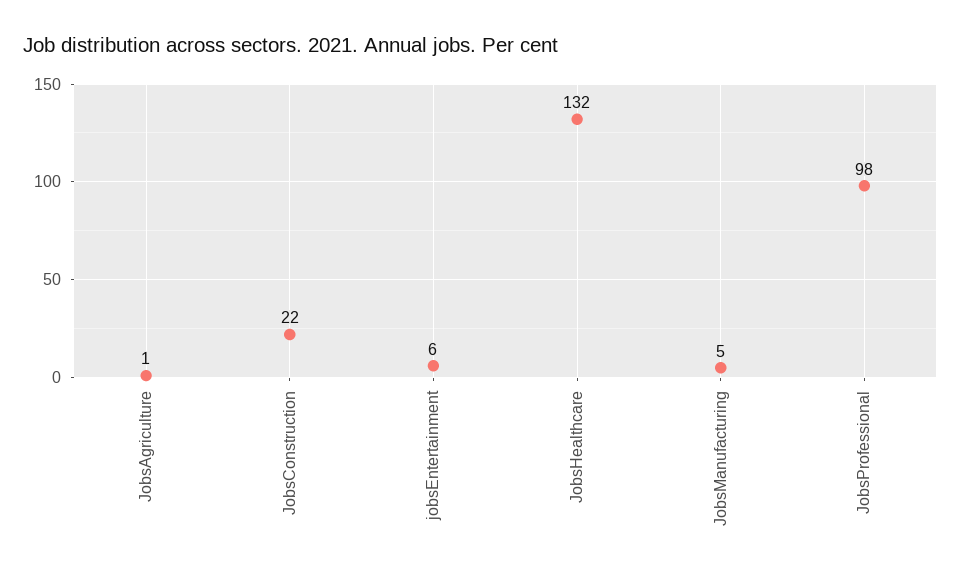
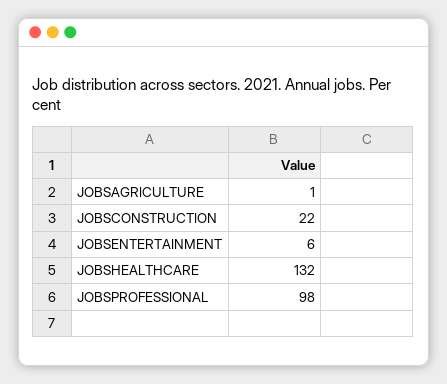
  {
    "JobsAgriculture": 1,
    "JobsConstruction": 22,
    "jobsEntertainment": 6,
    "JobsHealthcare": 132,
-   "JobsManufacturing": 5,
    "JobsProfessional": 98
  }

